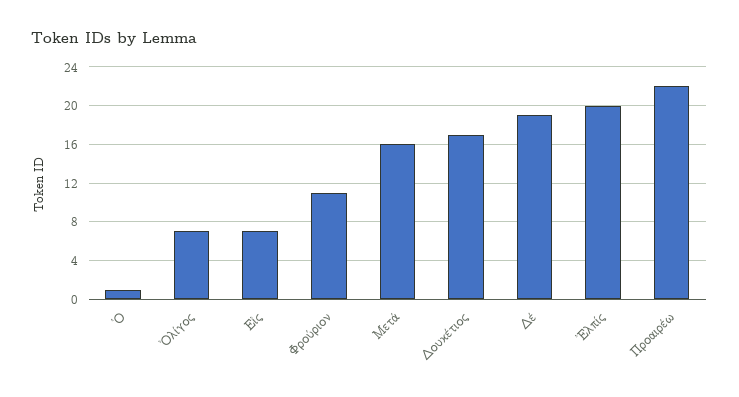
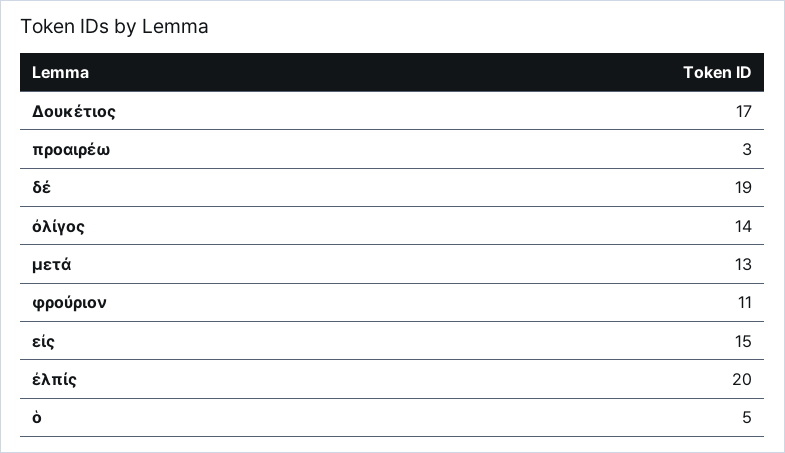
  {
-   "Ὁ": 1,
+   "Ὁ": 5,
-   "Ὀλίγος": 7,
+   "Ὀλίγος": 14,
-   "Εἰς": 7,
+   "Εἰς": 15,
    "Φρούριον": 11,
-   "Μετά": 16,
+   "Μετά": 13,
    "Δουκέτιος": 17,
    "Δέ": 19,
    "Ἐλπίς": 20,
-   "Προαιρέω": 22
+   "Προαιρέω": 3
  }

